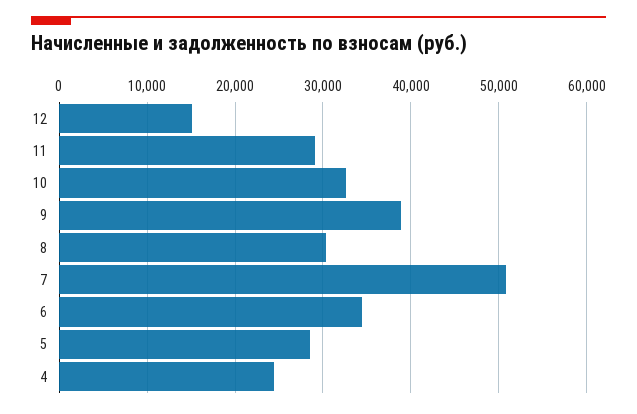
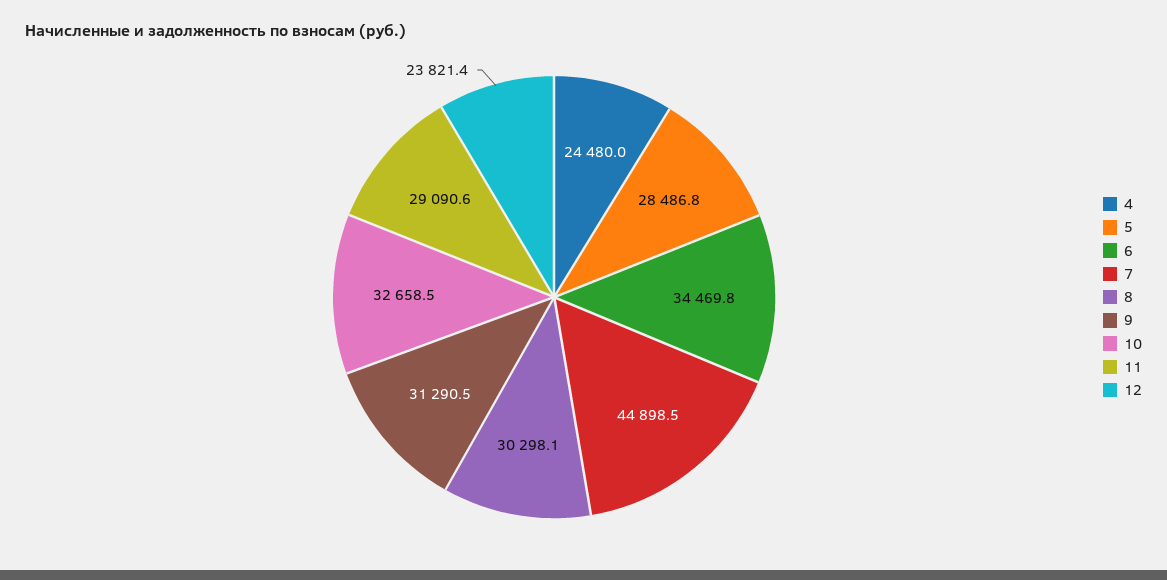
  {
-   "12": 15000,
+   "12": 23821.4,
    "11": 29090.6,
    "10": 32658.5,
-   "9": 39000,
+   "9": 31290.5,
    "8": 30298.1,
-   "7": 51000,
+   "7": 44898.5,
    "6": 34469.8,
    "5": 28486.8,
    "4": 24480
  }

